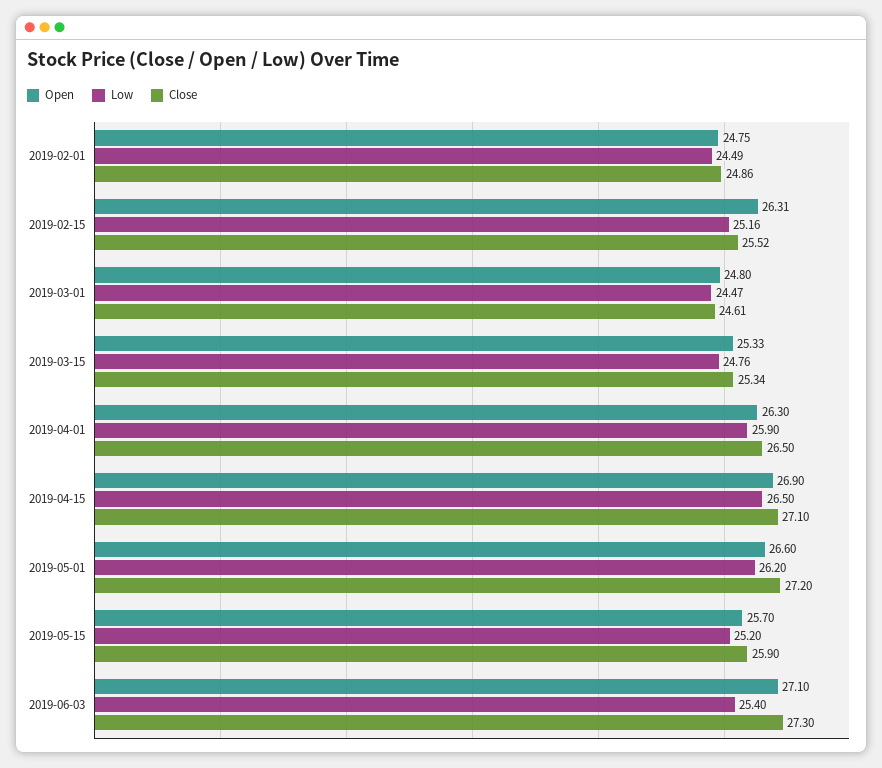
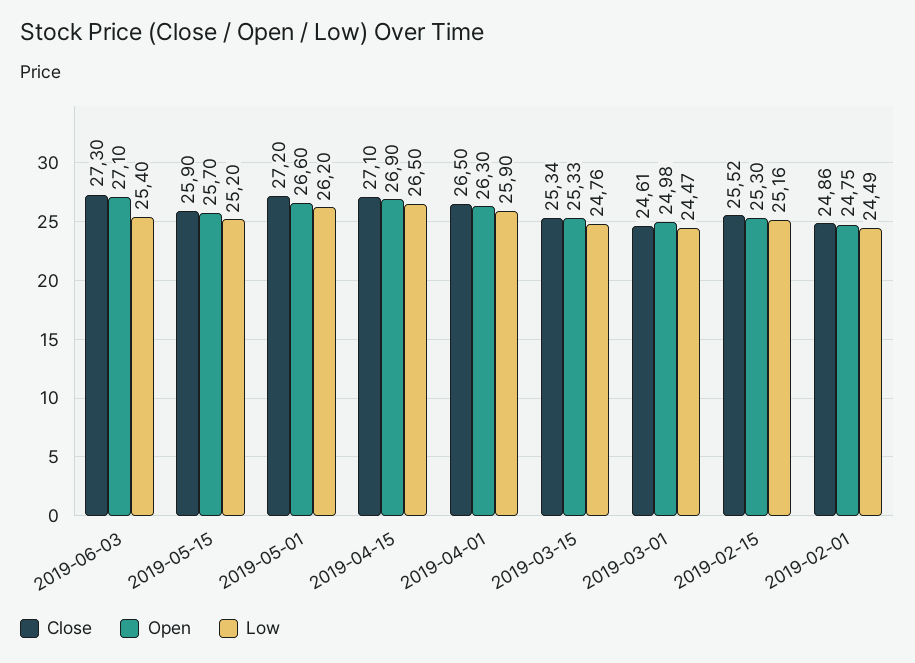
  {
    "Open": {
      "2019-02-01": 24.75,
-     "2019-02-15": 26.31,
+     "2019-02-15": 25.3,
-     "2019-03-01": 24.8,
+     "2019-03-01": 24.98,
      "2019-03-15": 25.33,
      "2019-04-01": 26.3,
      "2019-04-15": 26.9,
      "2019-05-01": 26.6,
      "2019-05-15": 25.7,
      "2019-06-03": 27.1
    },
    "Low": {
      "2019-02-01": 24.49,
      "2019-02-15": 25.16,
      "2019-03-01": 24.47,
      "2019-03-15": 24.76,
      "2019-04-01": 25.9,
      "2019-04-15": 26.5,
      "2019-05-01": 26.2,
      "2019-05-15": 25.2,
      "2019-06-03": 25.4
    },
    "Close": {
      "2019-02-01": 24.86,
      "2019-02-15": 25.52,
      "2019-03-01": 24.61,
      "2019-03-15": 25.34,
      "2019-04-01": 26.5,
      "2019-04-15": 27.1,
      "2019-05-01": 27.2,
      "2019-05-15": 25.9,
      "2019-06-03": 27.3
    }
  }

